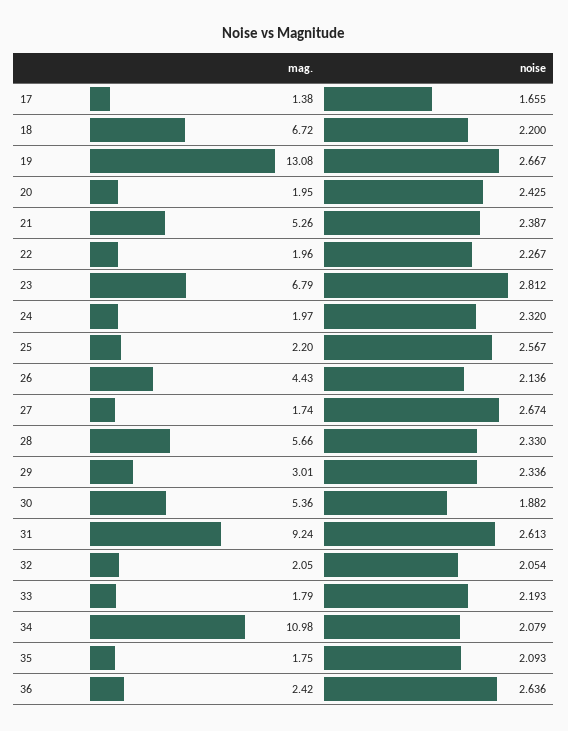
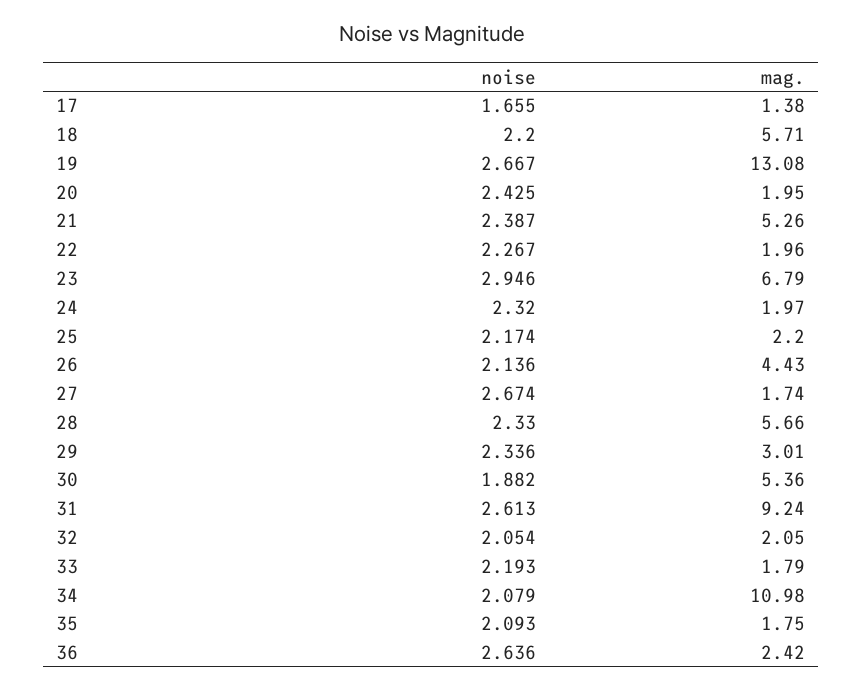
  {
    "mag.": {
      "17": 1.38,
-     "18": 6.72,
+     "18": 5.71,
      "19": 13.08,
      "20": 1.95,
      "21": 5.26,
      "22": 1.96,
      "23": 6.79,
      "24": 1.97,
      "25": 2.2,
      "26": 4.43,
      "27": 1.74,
      "28": 5.66,
      "29": 3.01,
      "30": 5.36,
      "31": 9.24,
      "32": 2.05,
      "33": 1.79,
      "34": 10.98,
      "35": 1.75,
      "36": 2.42
    },
    "noise": {
      "17": 1.655,
      "18": 2.2,
      "19": 2.667,
      "20": 2.425,
      "21": 2.387,
      "22": 2.267,
-     "23": 2.812,
+     "23": 2.946,
      "24": 2.32,
-     "25": 2.567,
+     "25": 2.174,
      "26": 2.136,
      "27": 2.674,
      "28": 2.33,
      "29": 2.336,
      "30": 1.882,
      "31": 2.613,
      "32": 2.054,
      "33": 2.193,
      "34": 2.079,
      "35": 2.093,
      "36": 2.636
    }
  }

